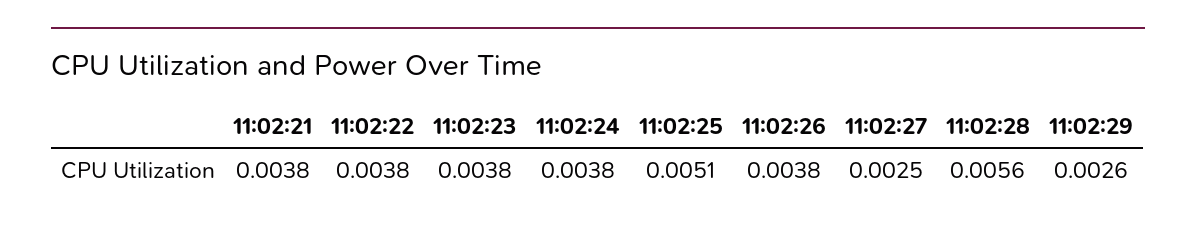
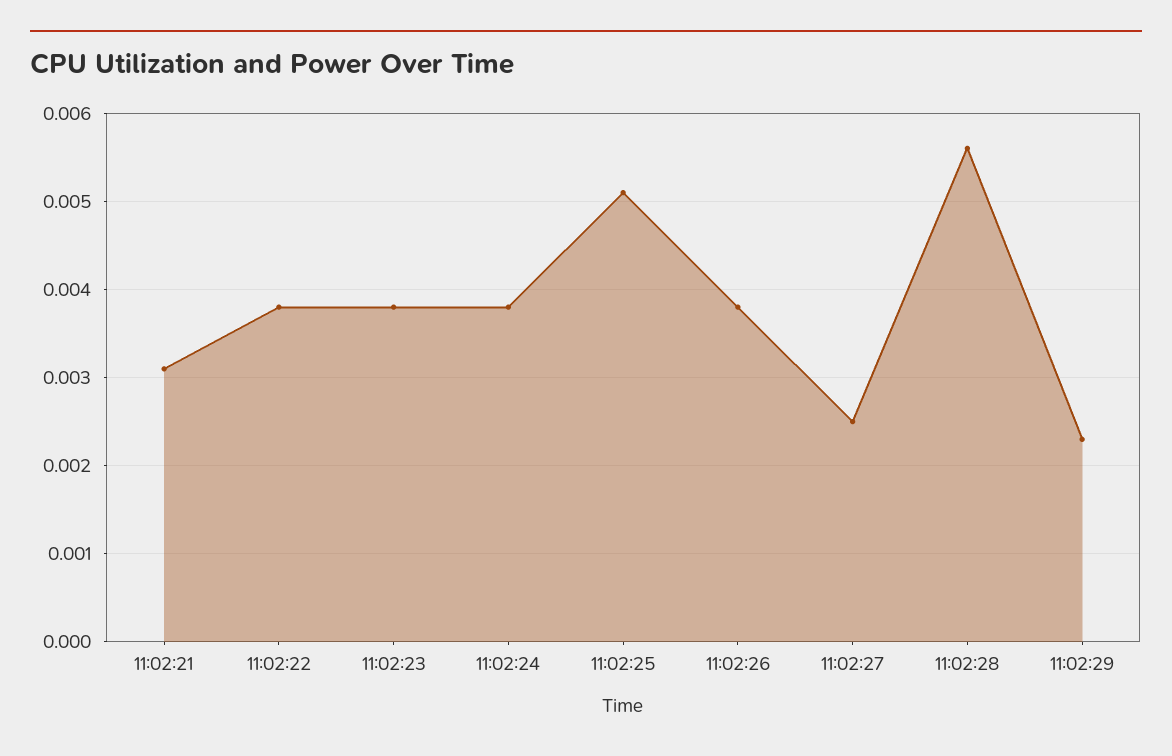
  {
-   "11:02:21": 0.0038,
+   "11:02:21": 0.0031,
    "11:02:22": 0.0038,
    "11:02:23": 0.0038,
    "11:02:24": 0.0038,
    "11:02:25": 0.0051,
    "11:02:26": 0.0038,
    "11:02:27": 0.0025,
    "11:02:28": 0.0056,
-   "11:02:29": 0.0026
+   "11:02:29": 0.0023
  }

